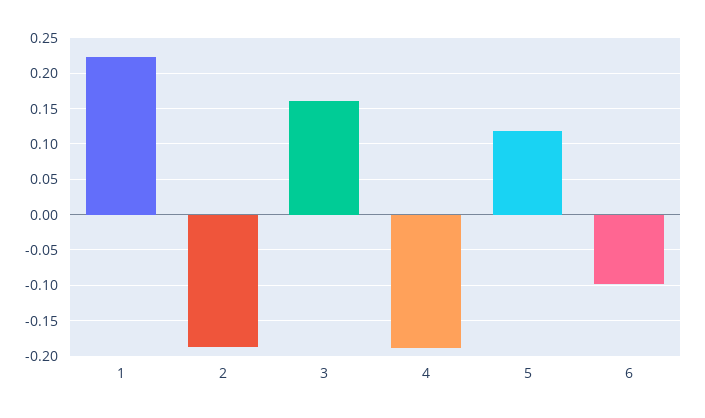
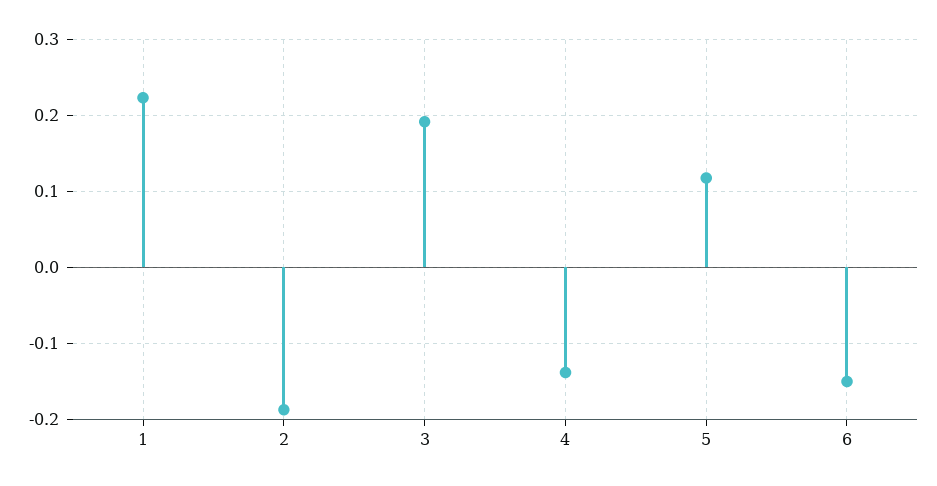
  {
    "1": 0.22,
    "2": -0.19,
-   "3": 0.16,
+   "3": 0.19,
-   "4": -0.19,
+   "4": -0.14,
    "5": 0.12,
-   "6": -0.1
+   "6": -0.15
  }

